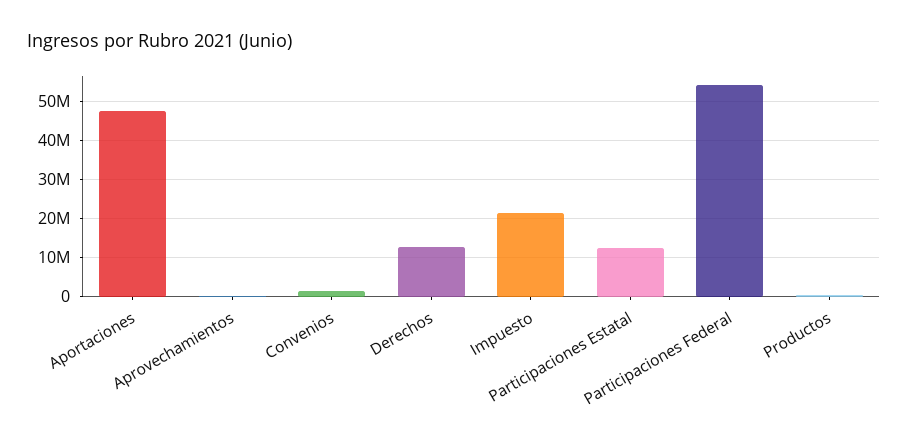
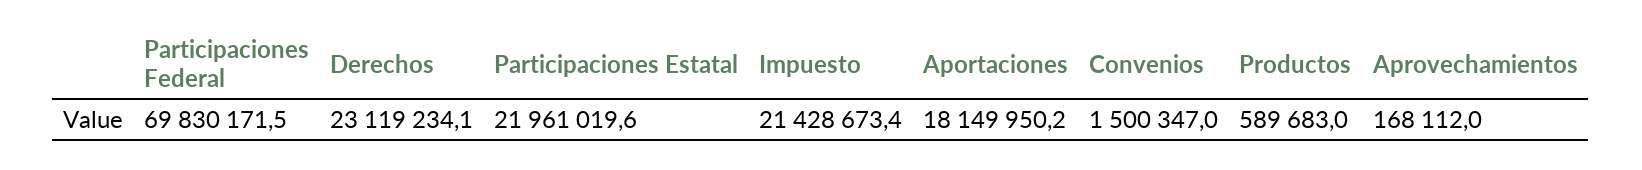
  {
-   "Aportaciones": 48000000,
+   "Aportaciones": 18149950.2,
    "Aprovechamientos": 168112,
    "Convenios": 1500347,
-   "Derechos": 12000000,
+   "Derechos": 23119234.1,
    "Impuesto": 21428673.4,
-   "Participaciones Estatal": 12000000,
+   "Participaciones Estatal": 21961019.6,
-   "Participaciones Federal": 54000000,
+   "Participaciones Federal": 69830171.5,
    "Productos": 589683
  }

